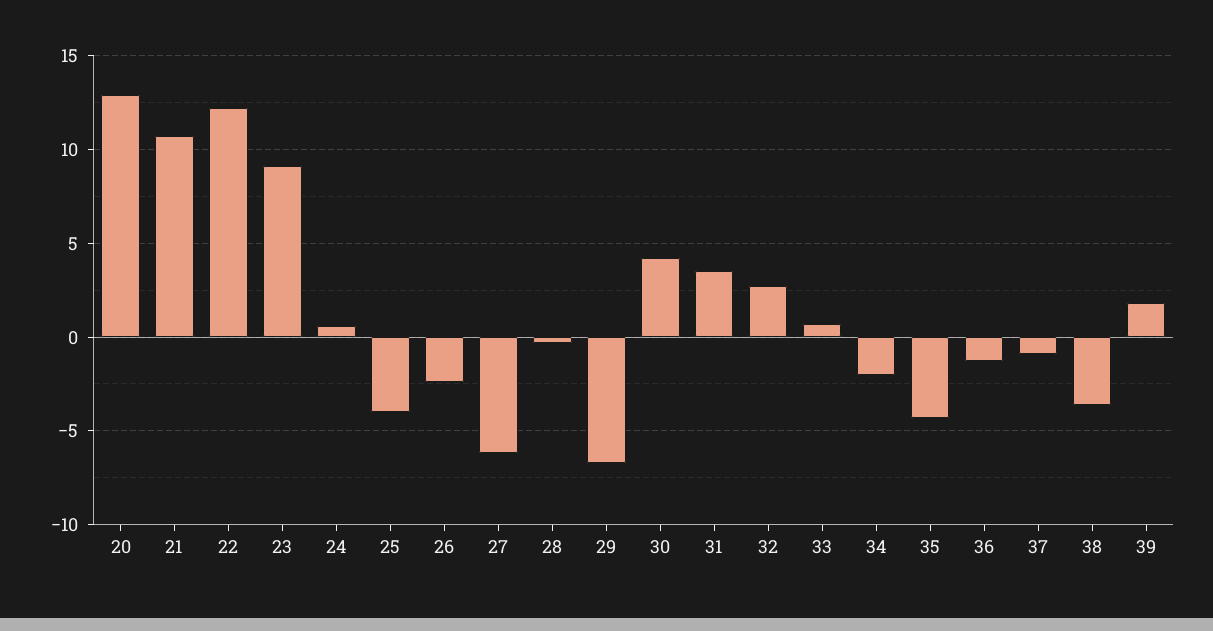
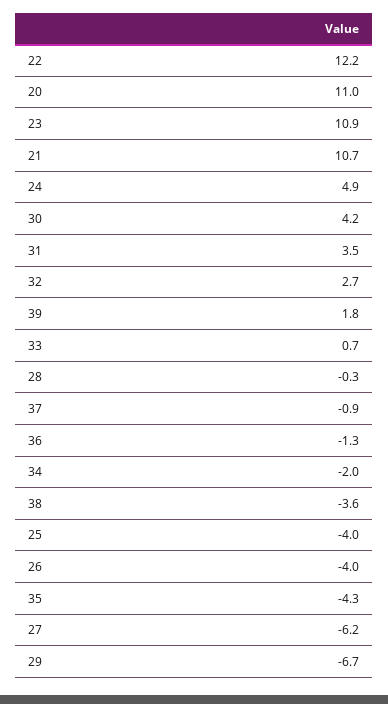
  {
-   "20": 13,
+   "20": 11,
    "21": 10.7,
    "22": 12.2,
-   "23": 9,
+   "23": 10.9,
-   "24": 0.5,
+   "24": 4.9,
    "25": -4,
-   "26": -2.5,
+   "26": -4,
    "27": -6.2,
    "28": -0.3,
    "29": -6.7,
    "30": 4.2,
    "31": 3.5,
    "32": 2.7,
    "33": 0.7,
    "34": -2,
    "35": -4.3,
    "36": -1.3,
    "37": -0.9,
    "38": -3.6,
    "39": 1.8
  }

